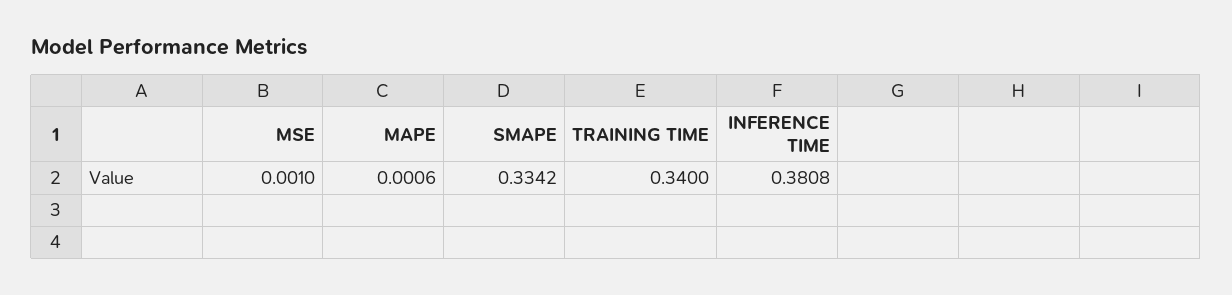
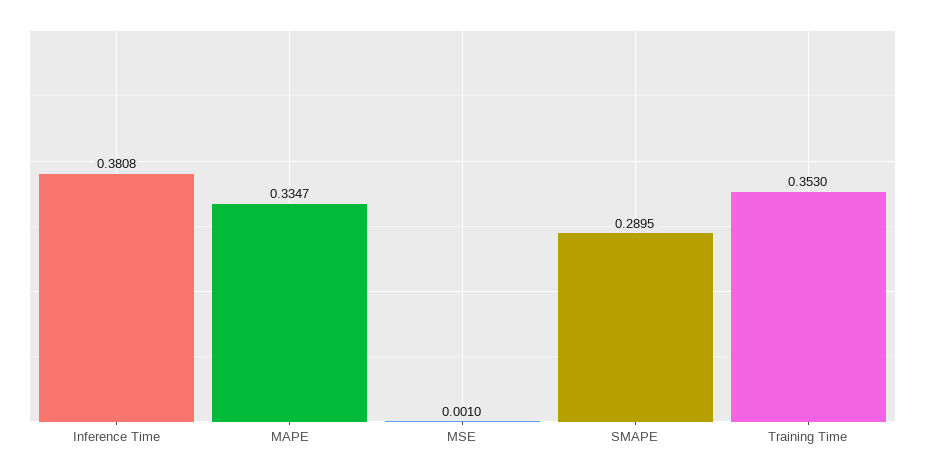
  {
    "MSE": 0.001,
-   "MAPE": 0.0006,
+   "MAPE": 0.3347,
-   "SMAPE": 0.3342,
+   "SMAPE": 0.2895,
-   "TRAINING TIME": 0.34,
+   "TRAINING TIME": 0.353,
    "INFERENCE TIME": 0.3808
  }

